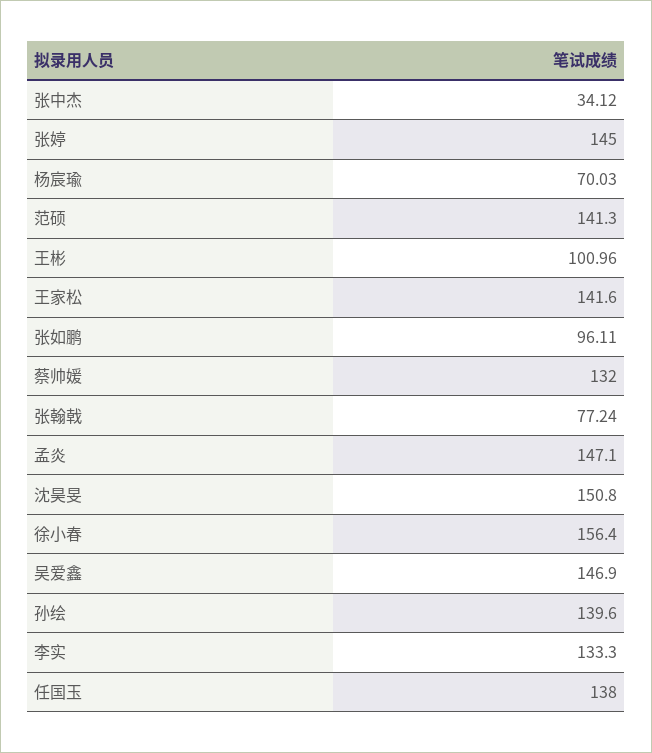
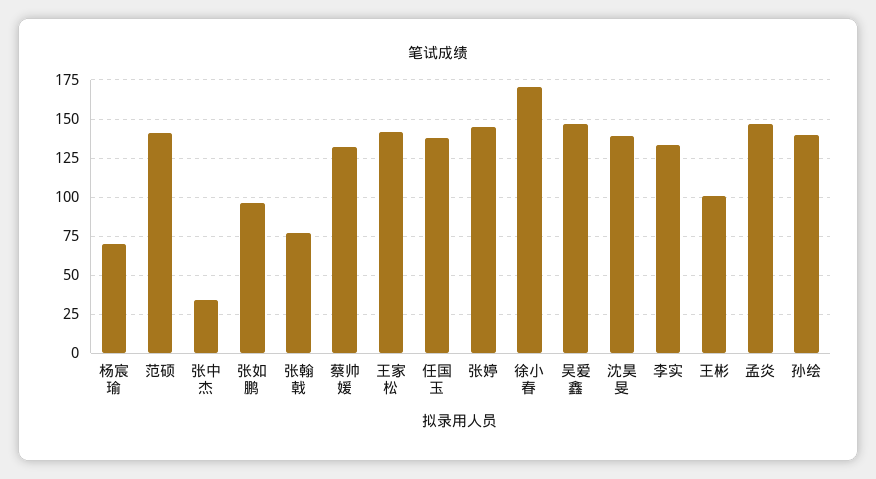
  {
    "张中杰": 34.12,
    "张婷": 145,
    "杨宸瑜": 70.03,
    "范硕": 141.3,
    "王彬": 100.96,
    "王家松": 141.6,
    "张如鹏": 96.11,
    "蔡帅媛": 132,
    "张翰戟": 77.24,
    "孟炎": 147.1,
-   "沈昊旻": 150.8,
+   "沈昊旻": 140,
-   "徐小春": 156.4,
+   "徐小春": 170,
    "吴爱鑫": 146.9,
    "孙绘": 139.6,
    "李实": 133.3,
    "任国玉": 138
  }

